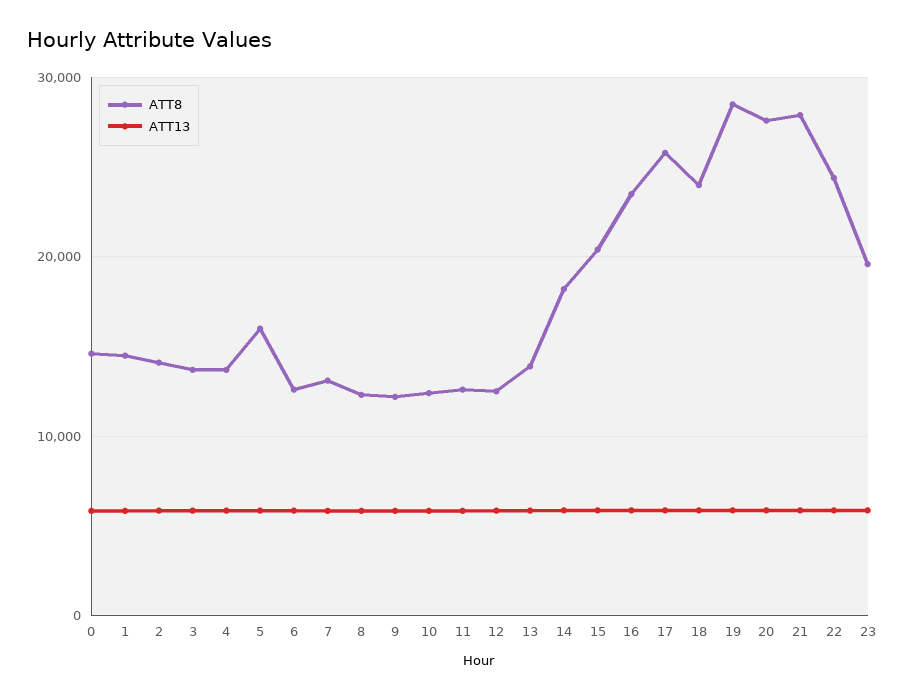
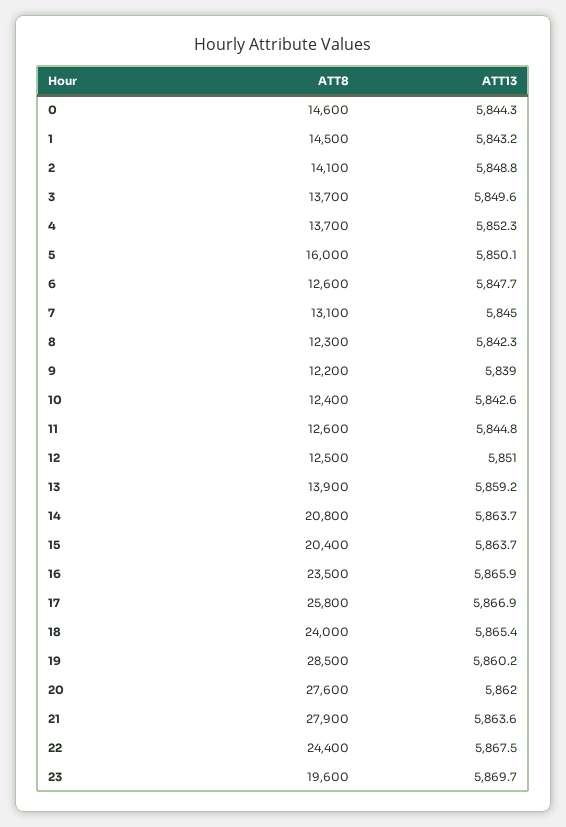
  {
    "ATT8": {
      "0": 14600,
      "1": 14500,
      "2": 14100,
      "3": 13700,
      "4": 13700,
      "5": 16000,
      "6": 12600,
      "7": 13100,
      "8": 12300,
      "9": 12200,
      "10": 12400,
      "11": 12600,
      "12": 12500,
      "13": 13900,
-     "14": 18000,
+     "14": 20800,
      "15": 20400,
      "16": 23500,
      "17": 25800,
      "18": 24000,
      "19": 28500,
      "20": 27600,
      "21": 27900,
      "22": 24400,
      "23": 19600
    },
    "ATT13": {
      "0": 5844.3,
      "1": 5843.2,
      "2": 5848.8,
      "3": 5849.6,
      "4": 5852.3,
      "5": 5850.1,
      "6": 5847.7,
      "7": 5845,
      "8": 5842.3,
      "9": 5839,
      "10": 5842.6,
      "11": 5844.8,
      "12": 5851,
      "13": 5859.2,
      "14": 5863.7,
      "15": 5863.7,
      "16": 5865.9,
      "17": 5866.9,
      "18": 5865.4,
      "19": 5860.2,
      "20": 5862,
      "21": 5863.6,
      "22": 5867.5,
      "23": 5869.7
    }
  }

